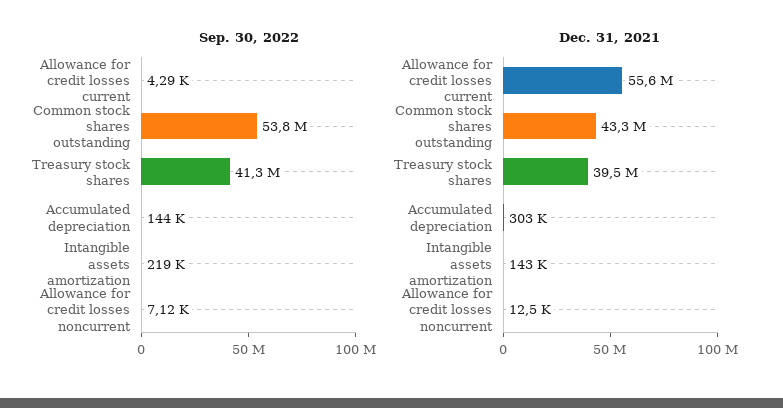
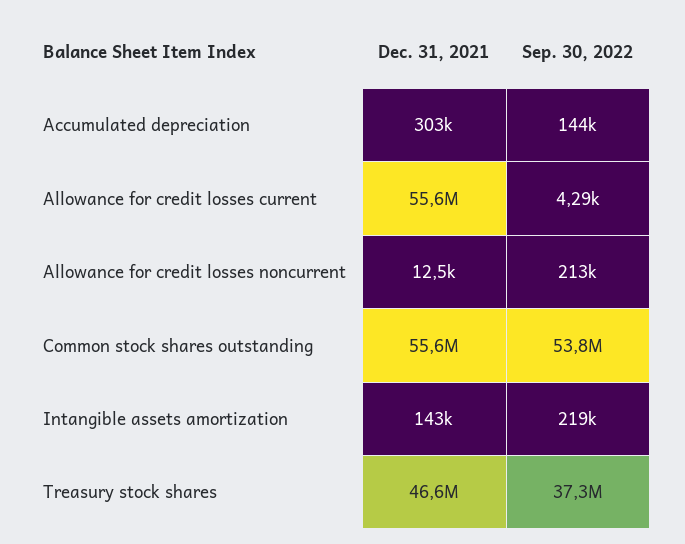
  {
    "Sep. 30, 2022": {
      "Allowance for credit losses current": 4290,
      "Common stock shares outstanding": 53800000,
-     "Treasury stock shares": 41300000,
+     "Treasury stock shares": 37300000,
      "Accumulated depreciation": 144000,
      "Intangible assets amortization": 219000,
-     "Allowance for credit losses noncurrent": 7120
+     "Allowance for credit losses noncurrent": 213000
    },
    "Dec. 31, 2021": {
      "Allowance for credit losses current": 55600000,
-     "Common stock shares outstanding": 43300000,
+     "Common stock shares outstanding": 55600000,
-     "Treasury stock shares": 39500000,
+     "Treasury stock shares": 46600000,
      "Accumulated depreciation": 303000,
      "Intangible assets amortization": 143000,
      "Allowance for credit losses noncurrent": 12500
    }
  }

